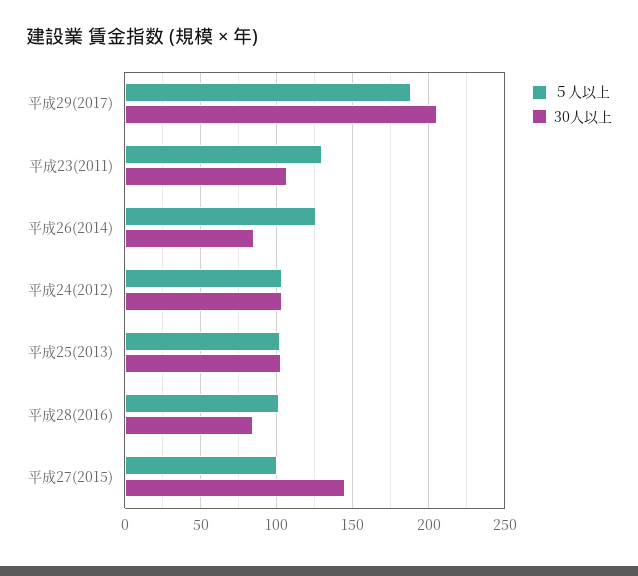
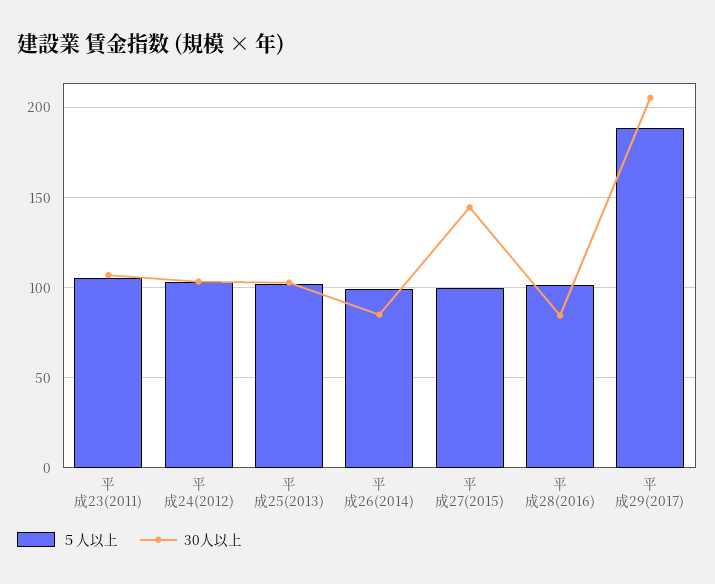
  {
    "５人以上": {
      "平成29(2017)": 190,
-     "平成23(2011)": 130,
+     "平成23(2011)": 105,
-     "平成26(2014)": 125,
+     "平成26(2014)": 100,
      "平成24(2012)": 105,
      "平成25(2013)": 100,
      "平成28(2016)": 100,
      "平成27(2015)": 100
    },
    "30人以上": {
      "平成29(2017)": 205,
      "平成23(2011)": 105,
      "平成26(2014)": 85,
      "平成24(2012)": 105,
      "平成25(2013)": 105,
      "平成28(2016)": 85,
      "平成27(2015)": 145
    }
  }

